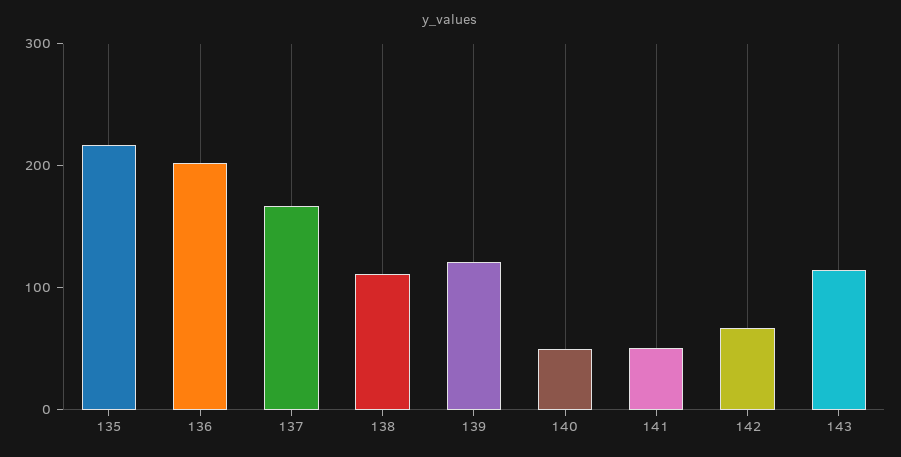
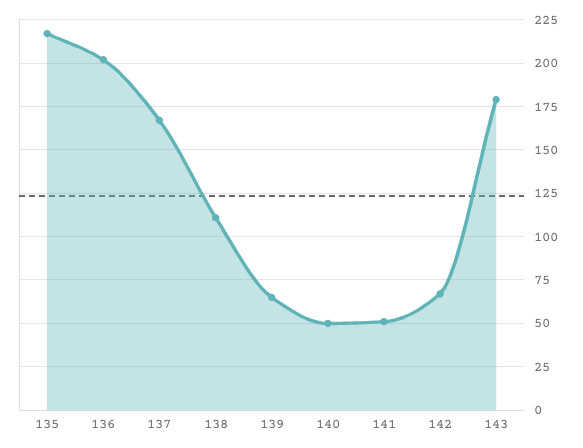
  {
    "135": 215,
    "136": 200,
    "137": 165,
    "138": 110,
-   "139": 120,
+   "139": 65,
    "140": 50,
    "141": 50,
    "142": 65,
-   "143": 120
+   "143": 180
  }

